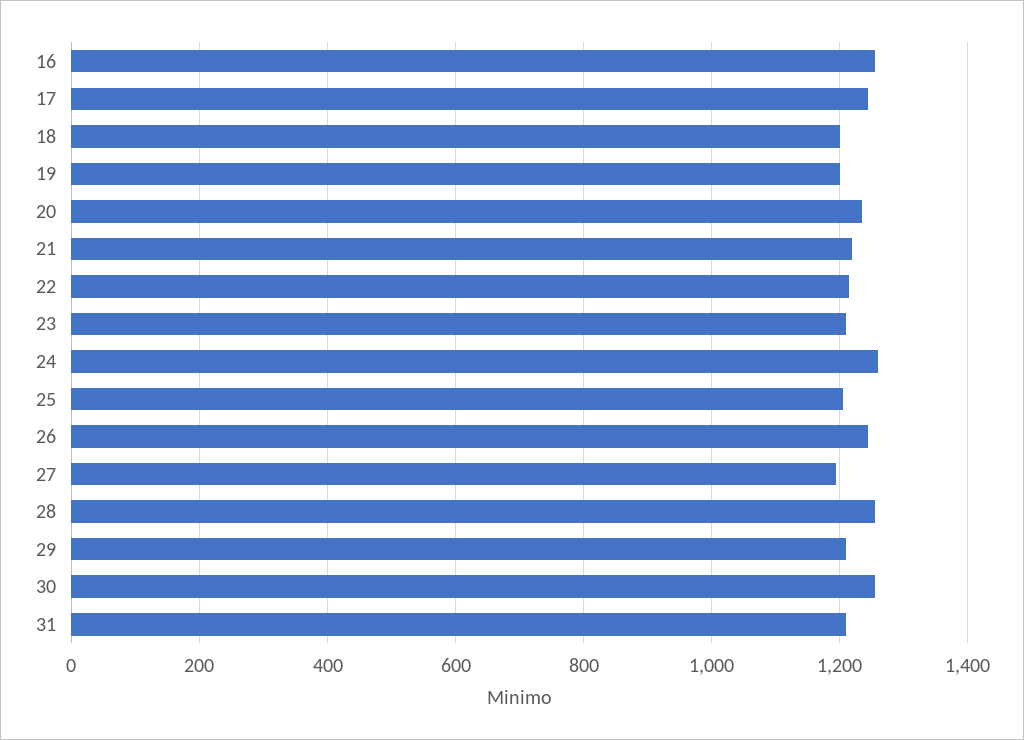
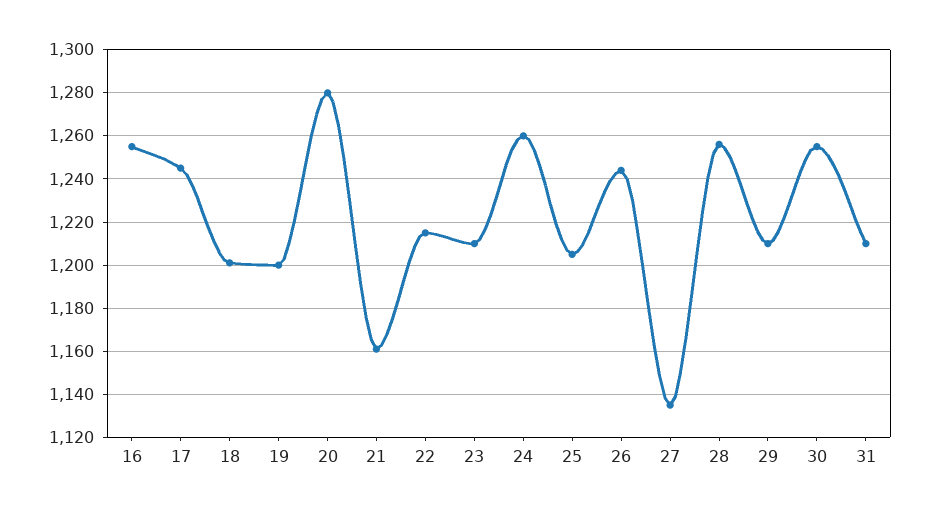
  {
    "16": 1255,
    "17": 1245,
    "18": 1200,
    "19": 1200,
-   "20": 1240,
+   "20": 1280,
-   "21": 1220,
+   "21": 1160,
    "22": 1215,
    "23": 1210,
    "24": 1260,
    "25": 1205,
    "26": 1245,
-   "27": 1200,
+   "27": 1135,
    "28": 1255,
    "29": 1210,
    "30": 1255,
    "31": 1210
  }

